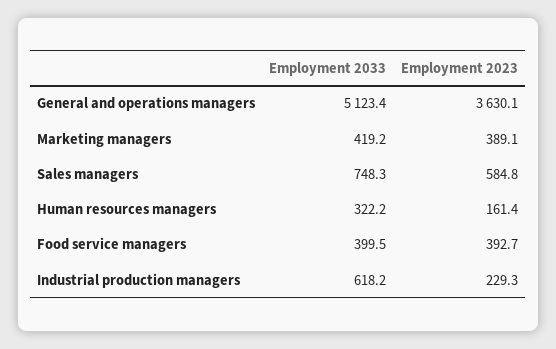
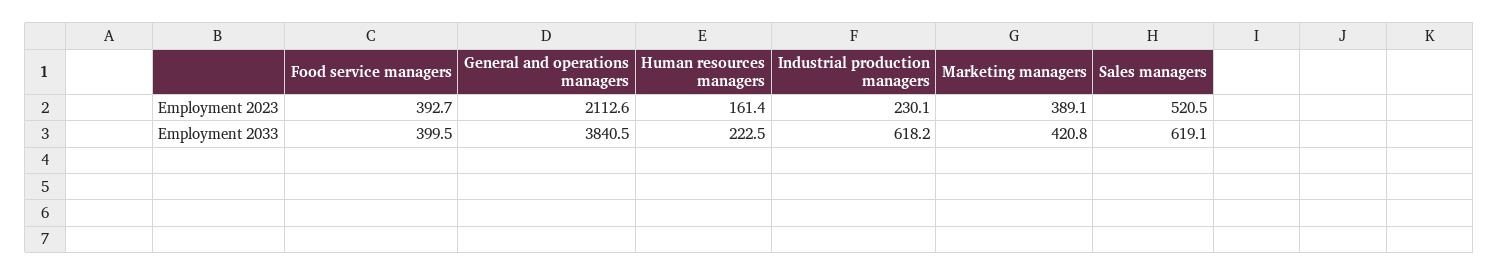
  {
    "Employment 2033": {
-     "General and operations managers": 5123.4,
+     "General and operations managers": 3840.5,
-     "Marketing managers": 419.2,
+     "Marketing managers": 420.8,
-     "Sales managers": 748.3,
+     "Sales managers": 619.1,
-     "Human resources managers": 322.2,
+     "Human resources managers": 222.5,
      "Food service managers": 399.5,
      "Industrial production managers": 618.2
    },
    "Employment 2023": {
-     "General and operations managers": 3630.1,
+     "General and operations managers": 2112.6,
      "Marketing managers": 389.1,
-     "Sales managers": 584.8,
+     "Sales managers": 520.5,
      "Human resources managers": 161.4,
      "Food service managers": 392.7,
-     "Industrial production managers": 229.3
+     "Industrial production managers": 230.1
    }
  }

